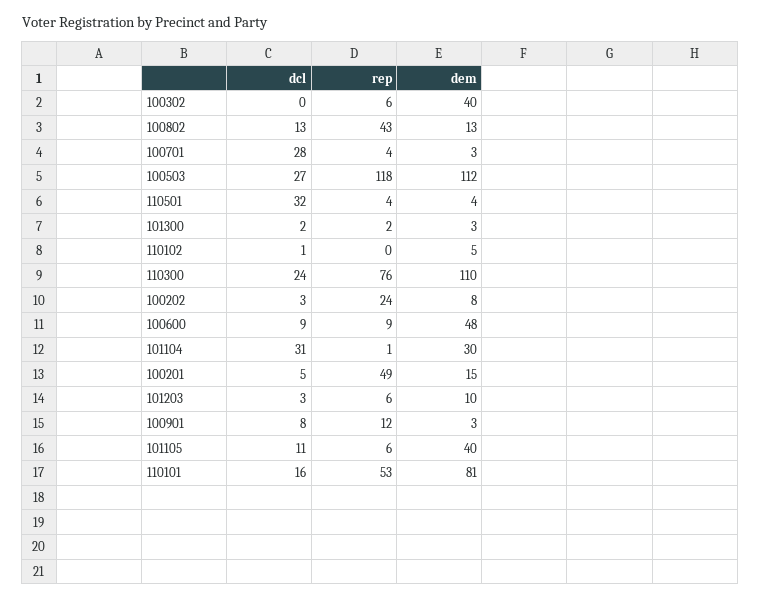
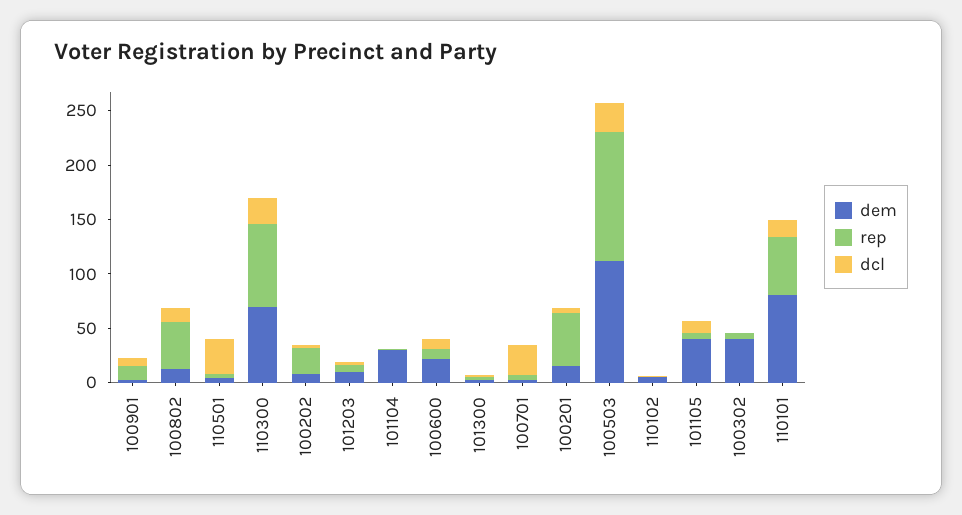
  {
    "dcl": {
      "100302": 0,
      "100802": 13,
      "100701": 28,
      "100503": 27,
      "110501": 32,
      "101300": 2,
      "110102": 1,
      "110300": 24,
      "100202": 3,
      "100600": 9,
-     "101104": 31,
+     "101104": 0,
      "100201": 5,
      "101203": 3,
      "100901": 8,
      "101105": 11,
      "110101": 16
    },
    "rep": {
      "100302": 6,
      "100802": 43,
      "100701": 4,
      "100503": 118,
      "110501": 4,
      "101300": 2,
      "110102": 0,
      "110300": 76,
      "100202": 24,
      "100600": 9,
      "101104": 1,
      "100201": 49,
      "101203": 6,
      "100901": 12,
      "101105": 6,
      "110101": 53
    },
    "dem": {
      "100302": 40,
      "100802": 13,
      "100701": 3,
      "100503": 112,
      "110501": 4,
      "101300": 3,
      "110102": 5,
-     "110300": 110,
+     "110300": 70,
      "100202": 8,
-     "100600": 48,
+     "100600": 20,
      "101104": 30,
      "100201": 15,
      "101203": 10,
      "100901": 3,
      "101105": 40,
      "110101": 81
    }
  }

